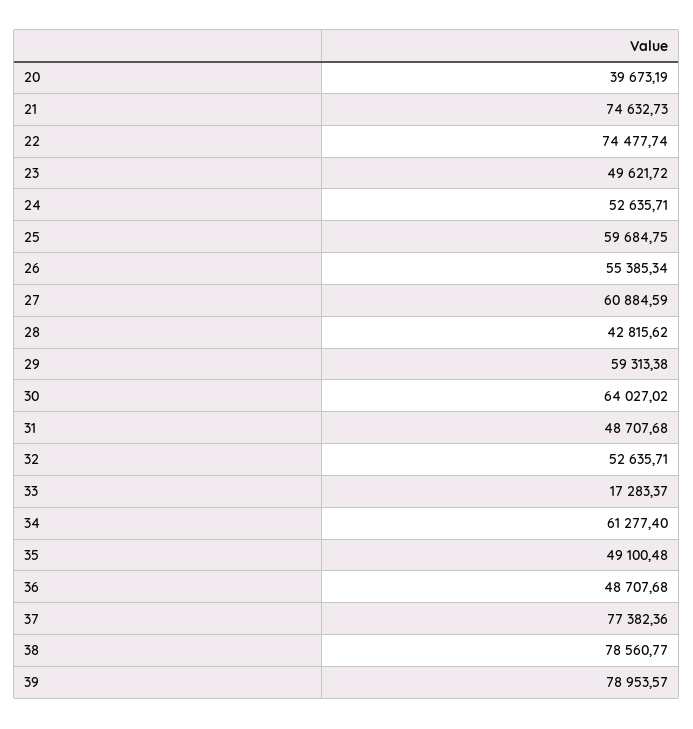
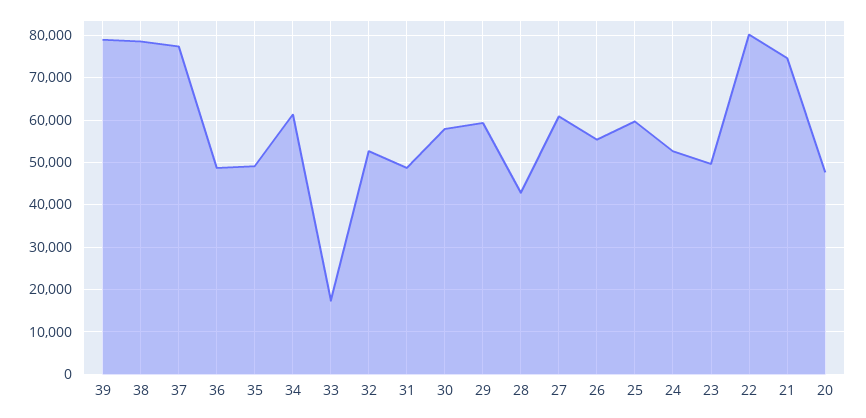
  {
-   "20": 39673.19,
+   "20": 48000,
    "21": 74632.73,
-   "22": 74477.74,
+   "22": 80000,
    "23": 49621.72,
    "24": 52635.71,
    "25": 59684.75,
    "26": 55385.34,
    "27": 60884.59,
    "28": 42815.62,
    "29": 59313.38,
-   "30": 64027.02,
+   "30": 58000,
    "31": 48707.68,
    "32": 52635.71,
    "33": 17283.37,
    "34": 61277.4,
    "35": 49100.48,
    "36": 48707.68,
    "37": 77382.36,
    "38": 78560.77,
    "39": 78953.57
  }

